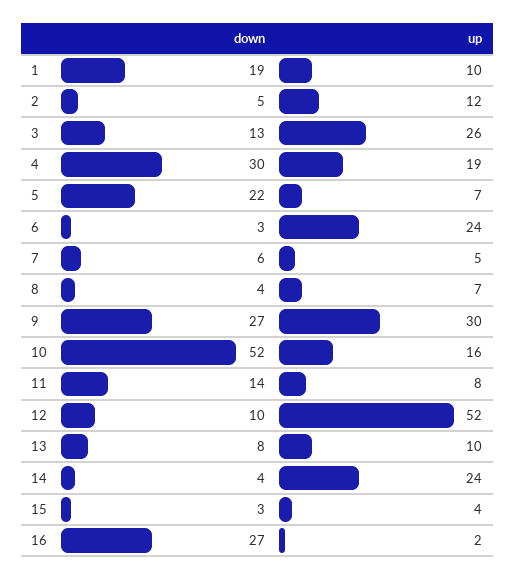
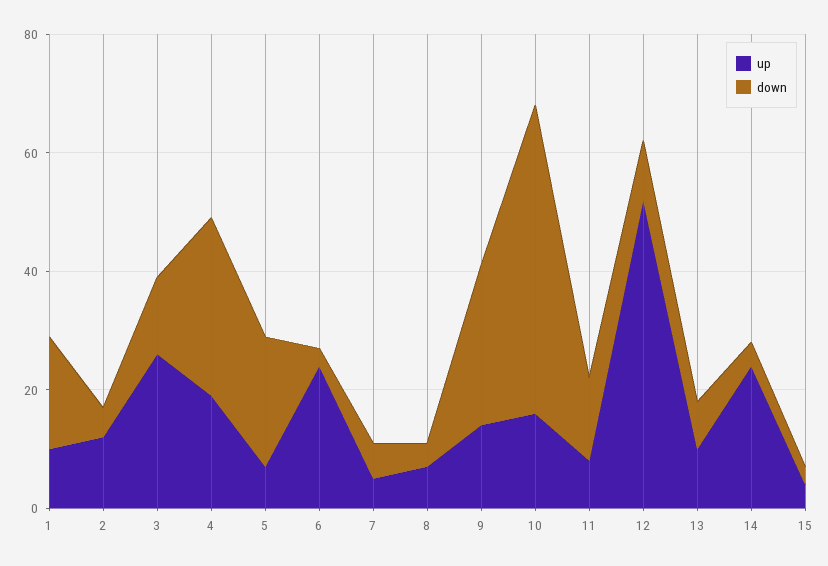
  {
    "down": {
      "1": 19,
      "2": 5,
      "3": 13,
      "4": 30,
      "5": 22,
      "6": 3,
      "7": 6,
      "8": 4,
      "9": 27,
      "10": 52,
      "11": 14,
      "12": 10,
      "13": 8,
      "14": 4,
-     "15": 3,
+     "15": 3
-     "16": 27
    },
    "up": {
      "1": 10,
      "2": 12,
      "3": 26,
      "4": 19,
      "5": 7,
      "6": 24,
      "7": 5,
      "8": 7,
-     "9": 30,
+     "9": 15,
      "10": 16,
      "11": 8,
      "12": 52,
      "13": 10,
      "14": 24,
-     "15": 4,
+     "15": 4
-     "16": 2
    }
  }

